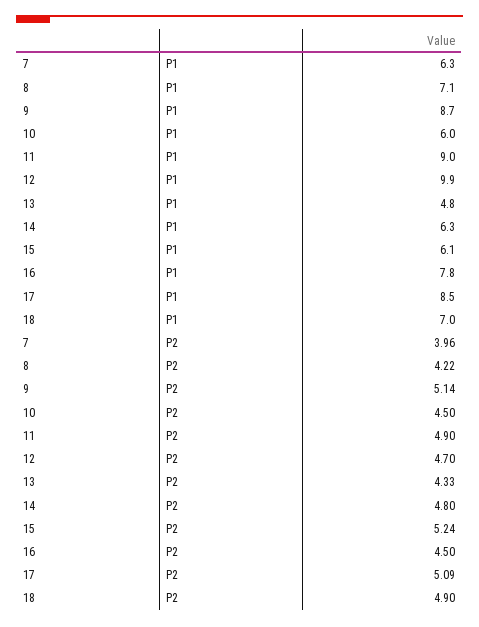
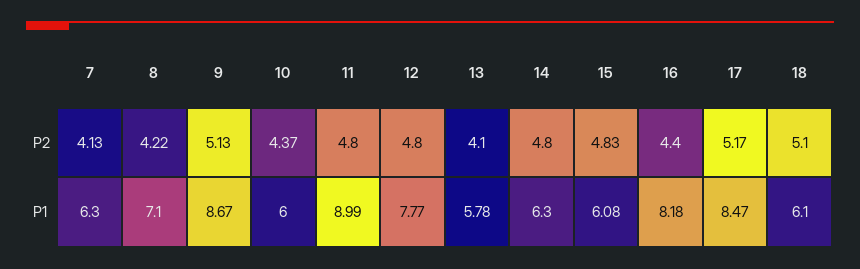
  {
    "7": {
      "P1": 6.3,
-     "P2": 3.96
+     "P2": 4.13
    },
    "8": {
      "P1": 7.1,
      "P2": 4.22
    },
    "9": {
      "P1": 8.67,
-     "P2": 5.14
+     "P2": 5.13
    },
    "10": {
      "P1": 6,
-     "P2": 4.5
+     "P2": 4.37
    },
    "11": {
      "P1": 8.99,
-     "P2": 4.9
+     "P2": 4.8
    },
    "12": {
-     "P1": 9.9,
+     "P1": 7.77,
-     "P2": 4.7
+     "P2": 4.8
    },
    "13": {
-     "P1": 4.8,
+     "P1": 5.78,
-     "P2": 4.33
+     "P2": 4.1
    },
    "14": {
      "P1": 6.3,
      "P2": 4.8
    },
    "15": {
      "P1": 6.08,
-     "P2": 5.24
+     "P2": 4.83
    },
    "16": {
-     "P1": 7.8,
+     "P1": 8.18,
-     "P2": 4.5
+     "P2": 4.4
    },
    "17": {
      "P1": 8.47,
-     "P2": 5.09
+     "P2": 5.17
    },
    "18": {
-     "P1": 7,
+     "P1": 6.1,
-     "P2": 4.9
+     "P2": 5.1
    }
  }

